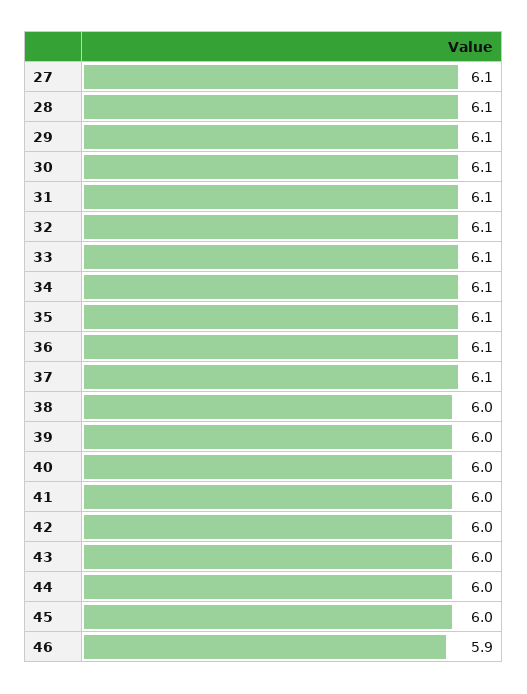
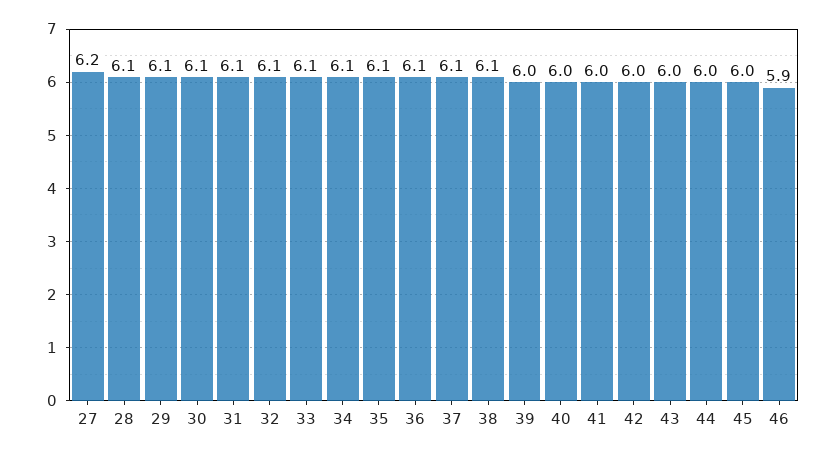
  {
-   "27": 6.1,
+   "27": 6.2,
    "28": 6.1,
    "29": 6.1,
    "30": 6.1,
    "31": 6.1,
    "32": 6.1,
    "33": 6.1,
    "34": 6.1,
    "35": 6.1,
    "36": 6.1,
    "37": 6.1,
-   "38": 6,
+   "38": 6.1,
    "39": 6,
    "40": 6,
    "41": 6,
    "42": 6,
    "43": 6,
    "44": 6,
    "45": 6,
    "46": 5.9
  }

